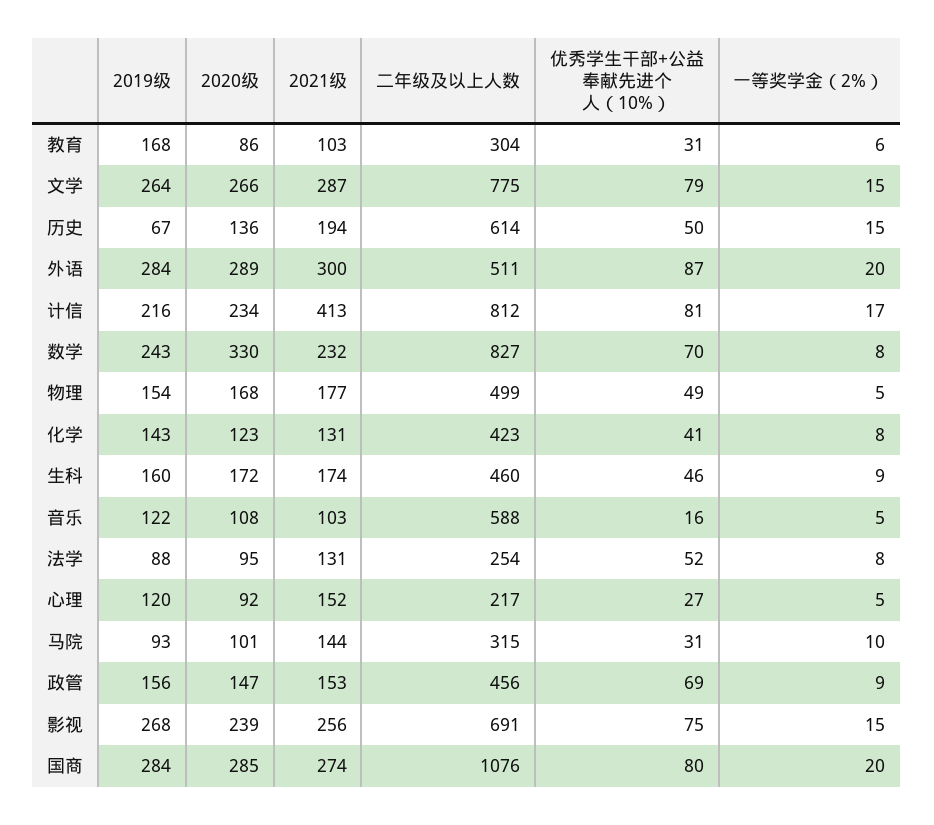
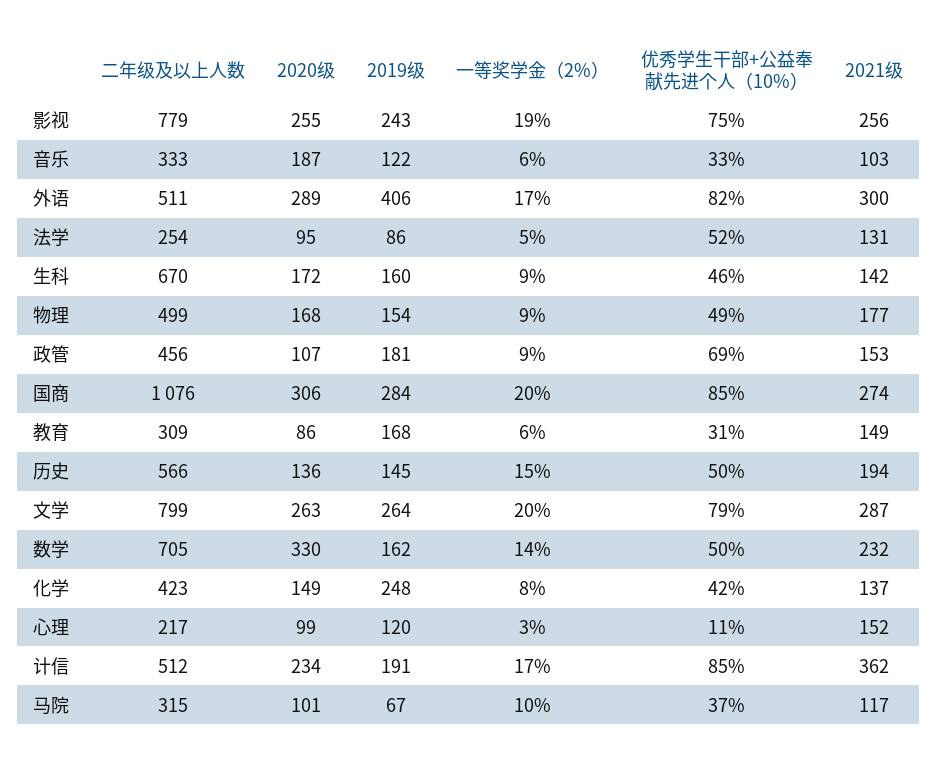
  {
    "2019级": {
      "教育": 168,
      "文学": 264,
-     "历史": 67,
+     "历史": 145,
-     "外语": 284,
+     "外语": 406,
-     "计信": 216,
+     "计信": 191,
-     "数学": 243,
+     "数学": 162,
      "物理": 154,
-     "化学": 143,
+     "化学": 248,
      "生科": 160,
      "音乐": 122,
-     "法学": 88,
+     "法学": 86,
      "心理": 120,
-     "马院": 93,
+     "马院": 67,
-     "政管": 156,
+     "政管": 181,
-     "影视": 268,
+     "影视": 243,
      "国商": 284
    },
    "2020级": {
      "教育": 86,
-     "文学": 266,
+     "文学": 263,
      "历史": 136,
      "外语": 289,
      "计信": 234,
      "数学": 330,
      "物理": 168,
-     "化学": 123,
+     "化学": 149,
      "生科": 172,
-     "音乐": 108,
+     "音乐": 187,
      "法学": 95,
-     "心理": 92,
+     "心理": 99,
      "马院": 101,
-     "政管": 147,
+     "政管": 107,
-     "影视": 239,
+     "影视": 255,
-     "国商": 285
+     "国商": 306
    },
    "2021级": {
-     "教育": 103,
+     "教育": 149,
      "文学": 287,
      "历史": 194,
      "外语": 300,
-     "计信": 413,
+     "计信": 362,
      "数学": 232,
      "物理": 177,
-     "化学": 131,
+     "化学": 137,
-     "生科": 174,
+     "生科": 142,
      "音乐": 103,
      "法学": 131,
      "心理": 152,
-     "马院": 144,
+     "马院": 117,
      "政管": 153,
      "影视": 256,
      "国商": 274
    },
    "二年级及以上人数": {
-     "教育": 304,
+     "教育": 309,
-     "文学": 775,
+     "文学": 799,
-     "历史": 614,
+     "历史": 566,
      "外语": 511,
-     "计信": 812,
+     "计信": 512,
-     "数学": 827,
+     "数学": 705,
      "物理": 499,
      "化学": 423,
-     "生科": 460,
+     "生科": 670,
-     "音乐": 588,
+     "音乐": 333,
      "法学": 254,
      "心理": 217,
      "马院": 315,
      "政管": 456,
-     "影视": 691,
+     "影视": 779,
      "国商": 1076
    },
    "优秀学生干部+公益奉献先进个人（10%）": {
      "教育": 31,
      "文学": 79,
      "历史": 50,
-     "外语": 87,
+     "外语": 82,
-     "计信": 81,
+     "计信": 85,
-     "数学": 70,
+     "数学": 50,
      "物理": 49,
-     "化学": 41,
+     "化学": 42,
      "生科": 46,
-     "音乐": 16,
+     "音乐": 33,
      "法学": 52,
-     "心理": 27,
+     "心理": 11,
-     "马院": 31,
+     "马院": 37,
      "政管": 69,
      "影视": 75,
-     "国商": 80
+     "国商": 85
    },
    "一等奖学金（2%）": {
      "教育": 6,
-     "文学": 15,
+     "文学": 20,
      "历史": 15,
-     "外语": 20,
+     "外语": 17,
      "计信": 17,
-     "数学": 8,
+     "数学": 14,
-     "物理": 5,
+     "物理": 9,
      "化学": 8,
      "生科": 9,
-     "音乐": 5,
+     "音乐": 6,
-     "法学": 8,
+     "法学": 5,
-     "心理": 5,
+     "心理": 3,
      "马院": 10,
      "政管": 9,
-     "影视": 15,
+     "影视": 19,
      "国商": 20
    }
  }

